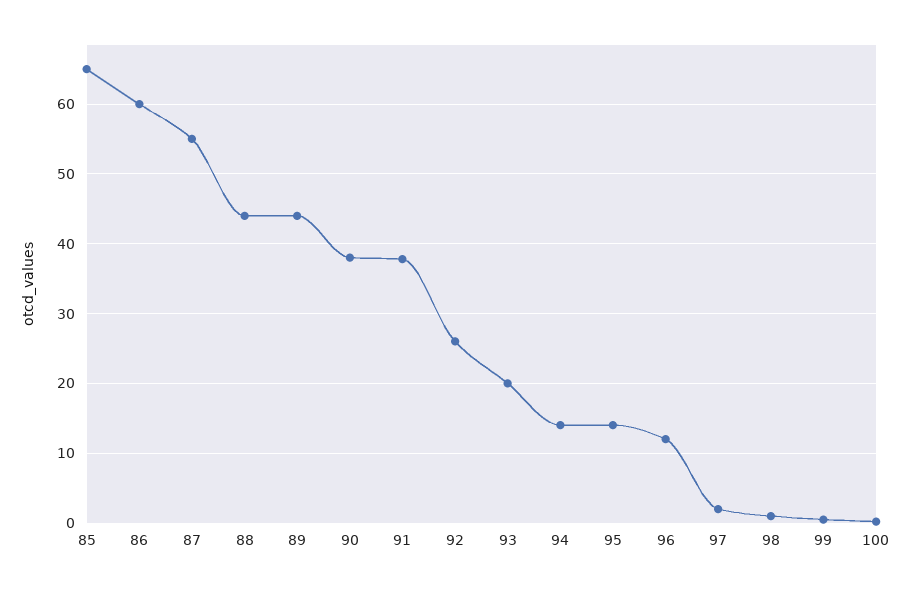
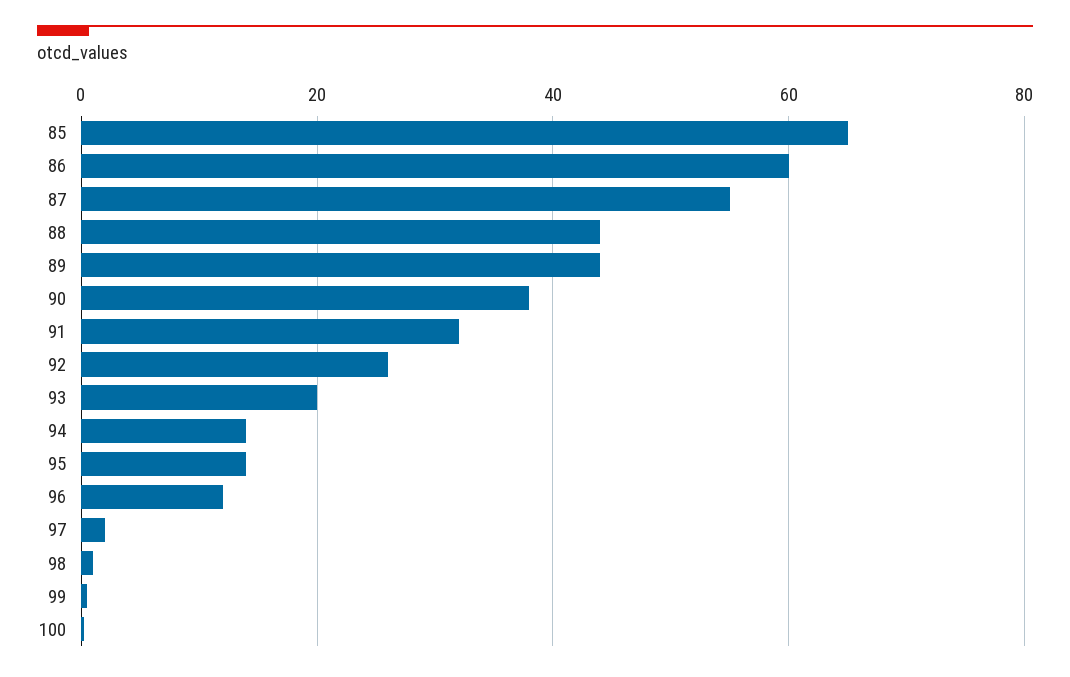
  {
    "85": 65,
    "86": 60,
    "87": 55,
    "88": 44,
    "89": 44,
    "90": 38,
-   "91": 38,
+   "91": 32,
    "92": 26,
    "93": 20,
    "94": 14,
    "95": 14,
    "96": 12,
    "97": 2,
    "98": 1,
    "99": 1,
    "100": 0
  }

